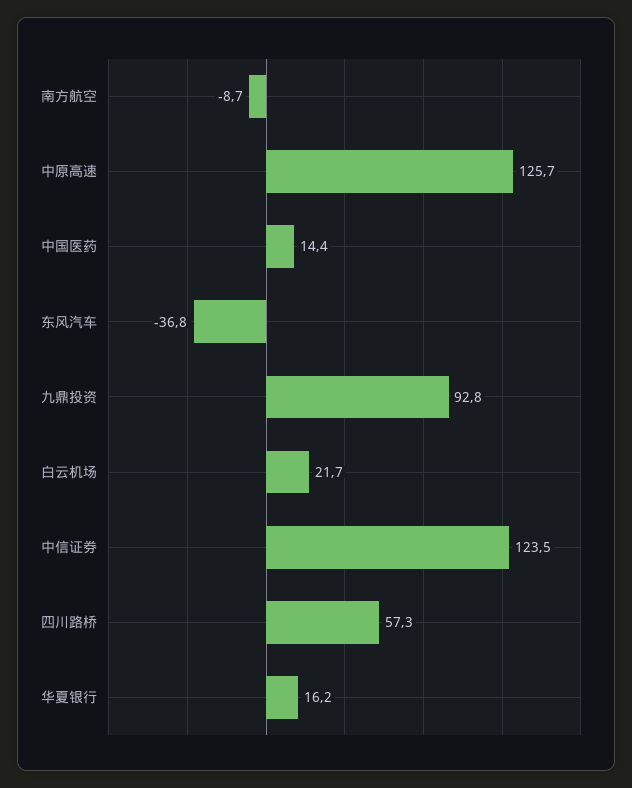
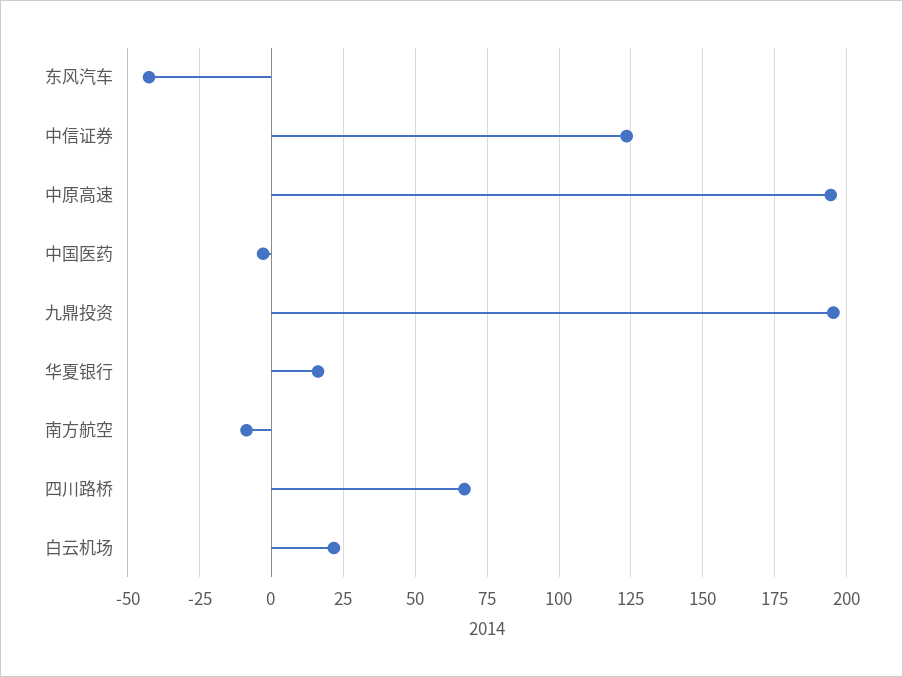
  {
    "南方航空": -8.7,
-   "中原高速": 125.7,
+   "中原高速": 195,
-   "中国医药": 14.4,
+   "中国医药": -2.5,
-   "东风汽车": -36.8,
+   "东风汽车": -42.5,
-   "九鼎投资": 92.8,
+   "九鼎投资": 195,
    "白云机场": 21.7,
    "中信证券": 123.5,
-   "四川路桥": 57.3,
+   "四川路桥": 67.5,
    "华夏银行": 16.2
  }

